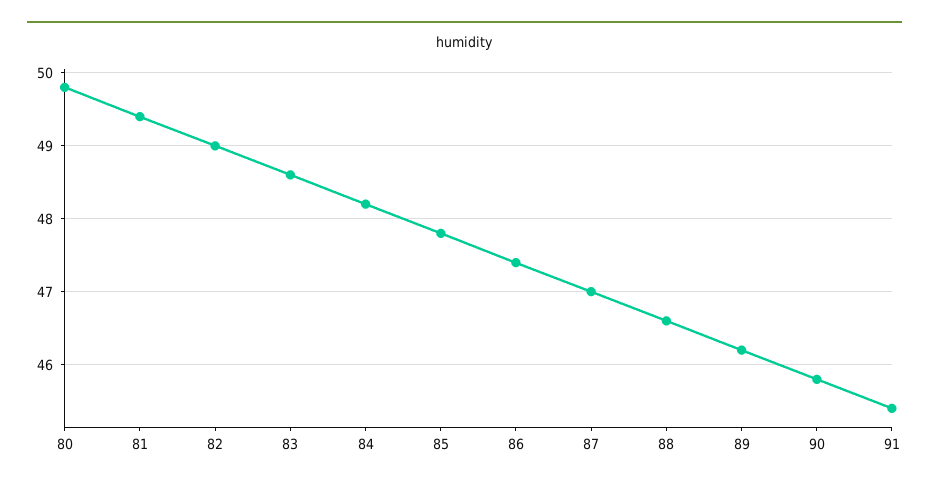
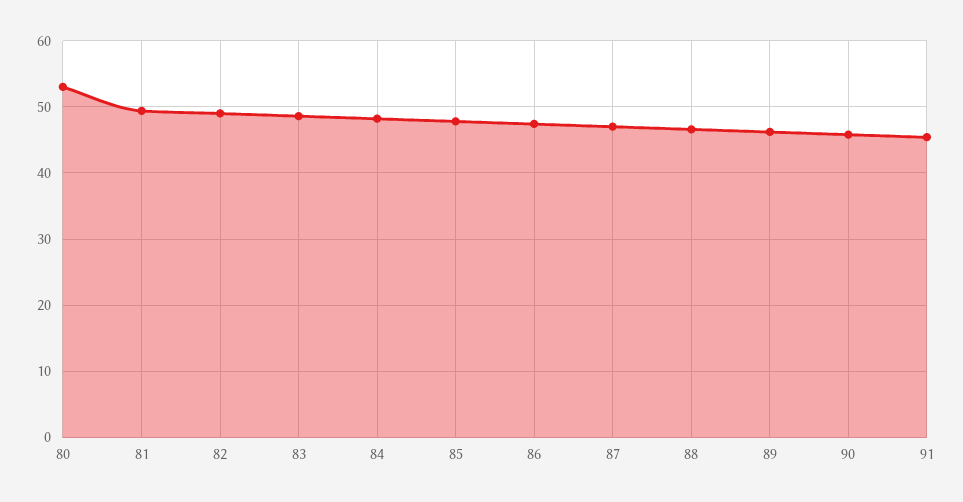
  {
-   "80": 49.8,
+   "80": 53,
    "81": 49.4,
    "82": 49,
    "83": 48.6,
    "84": 48.2,
    "85": 47.8,
    "86": 47.4,
    "87": 47,
    "88": 46.6,
    "89": 46.2,
    "90": 45.8,
    "91": 45.4
  }

